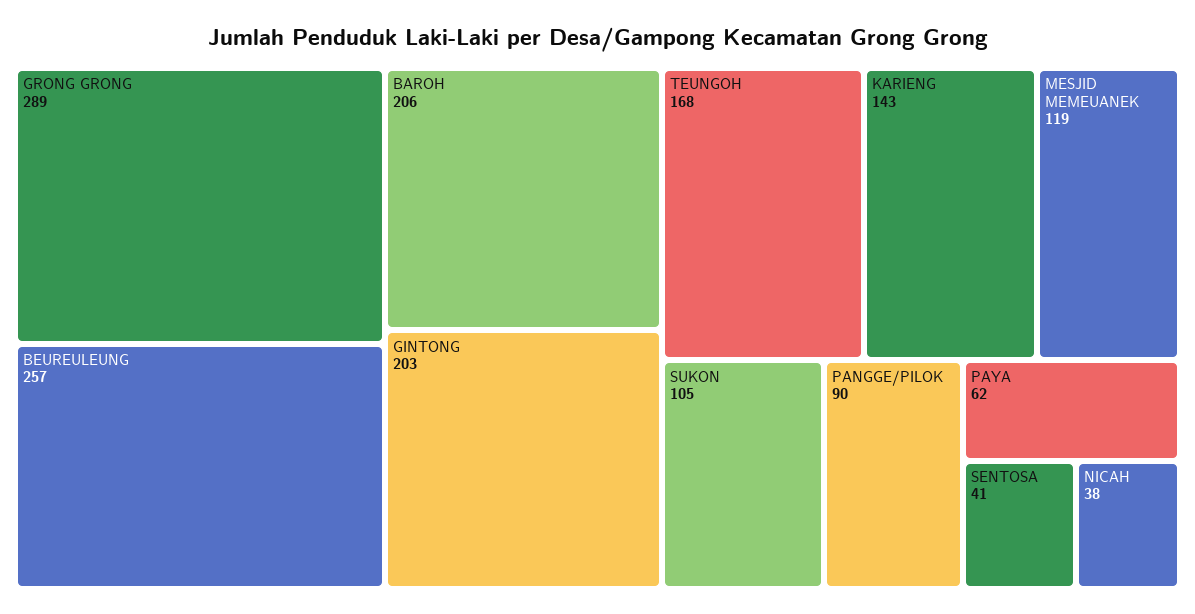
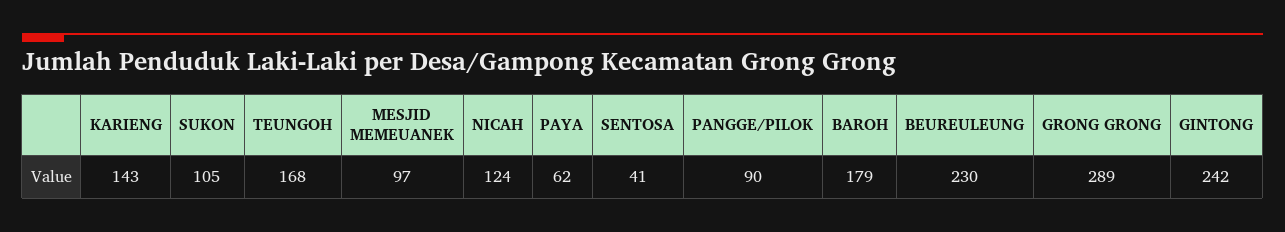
  {
    "GRONG GRONG": 289,
-   "BEUREULEUNG": 257,
+   "BEUREULEUNG": 230,
-   "BAROH": 206,
+   "BAROH": 179,
-   "GINTONG": 203,
+   "GINTONG": 242,
    "TEUNGOH": 168,
    "KARIENG": 143,
-   "MESJID MEMEUANEK": 119,
+   "MESJID MEMEUANEK": 97,
    "SUKON": 105,
    "PANGGE/PILOK": 90,
    "PAYA": 62,
    "SENTOSA": 41,
-   "NICAH": 38
+   "NICAH": 124
  }

